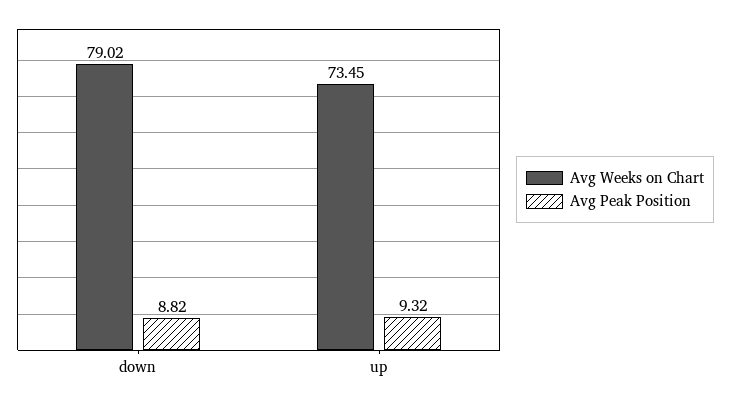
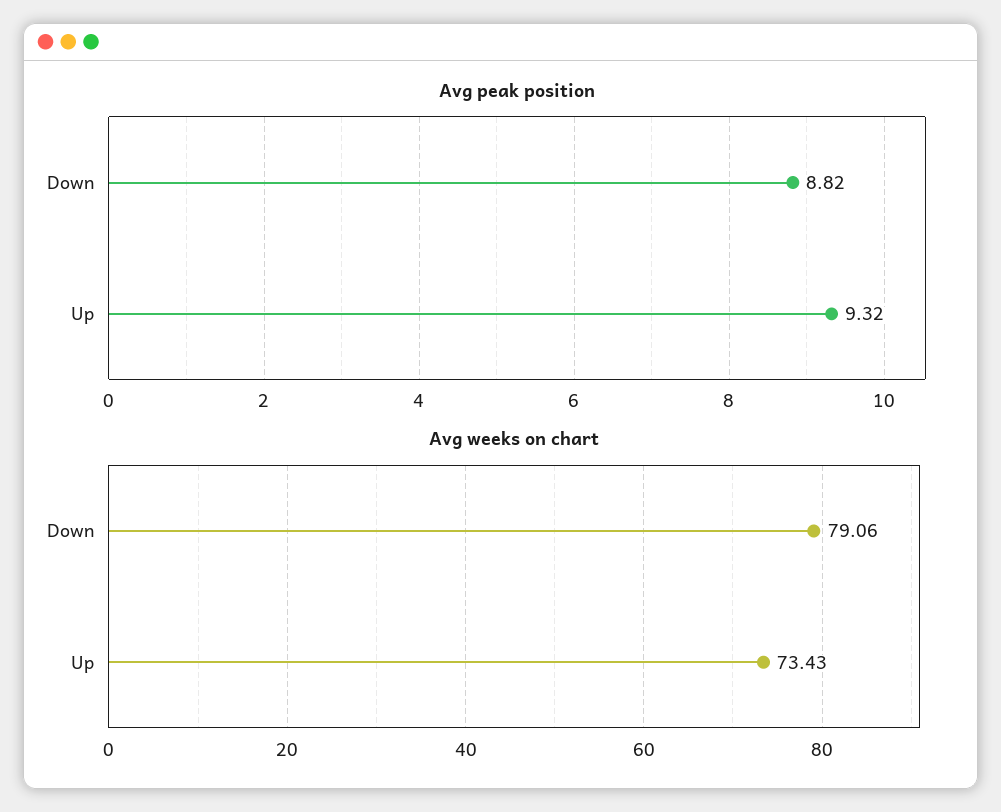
  {
    "Avg Weeks on Chart": {
-     "down": 79.02,
+     "down": 79.06,
-     "up": 73.45
+     "up": 73.43
    },
    "Avg Peak Position": {
      "down": 8.82,
      "up": 9.32
    }
  }

